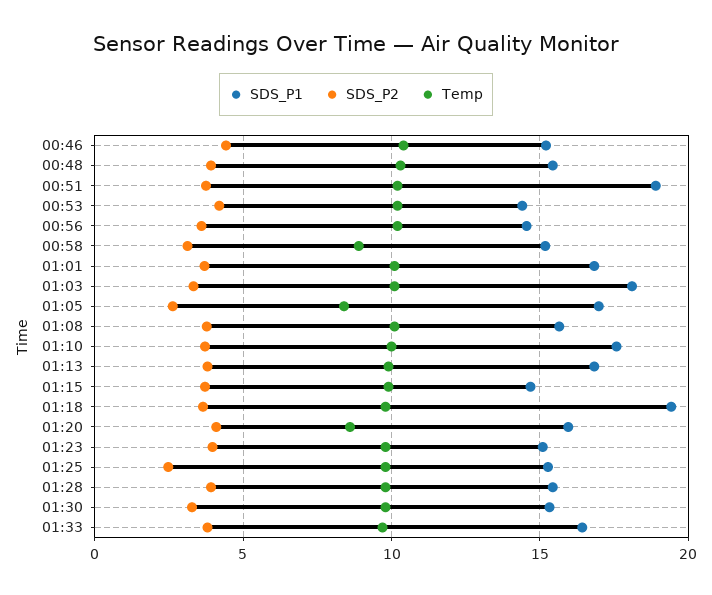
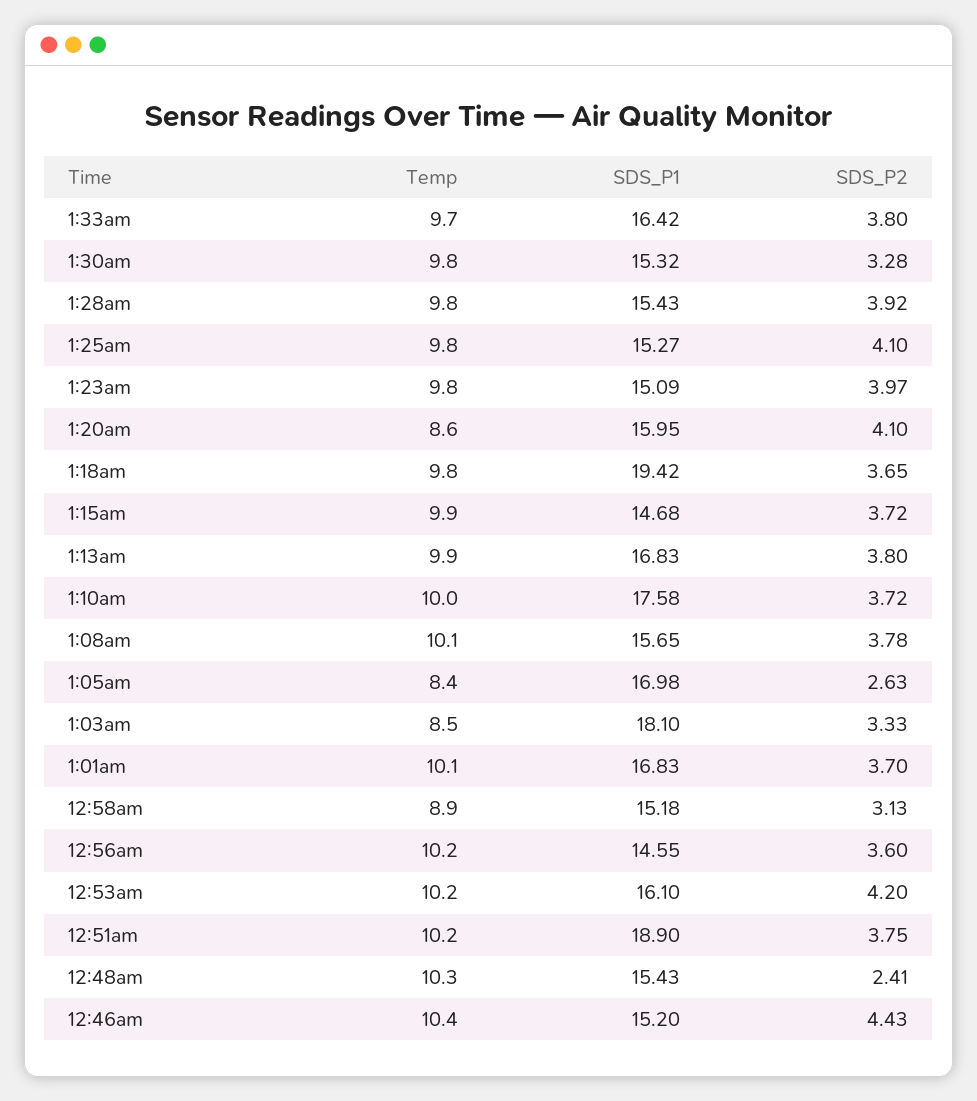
  {
    "SDS_P1": {
      "00:46": 15.2,
      "00:48": 15.43,
      "00:51": 18.9,
-     "00:53": 14.5,
+     "00:53": 16.1,
      "00:56": 14.55,
      "00:58": 15.18,
      "01:01": 16.83,
      "01:03": 18.1,
      "01:05": 16.98,
      "01:08": 15.65,
      "01:10": 17.58,
      "01:13": 16.83,
      "01:15": 14.68,
      "01:18": 19.42,
      "01:20": 15.95,
      "01:23": 15.09,
      "01:25": 15.27,
      "01:28": 15.43,
      "01:30": 15.32,
      "01:33": 16.42
    },
    "SDS_P2": {
      "00:46": 4.43,
-     "00:48": 4,
+     "00:48": 2.41,
      "00:51": 3.75,
      "00:53": 4.2,
      "00:56": 3.6,
      "00:58": 3.13,
      "01:01": 3.7,
      "01:03": 3.33,
      "01:05": 2.63,
      "01:08": 3.78,
      "01:10": 3.72,
      "01:13": 3.8,
      "01:15": 3.72,
      "01:18": 3.65,
      "01:20": 4.1,
      "01:23": 3.97,
-     "01:25": 2.5,
+     "01:25": 4.1,
      "01:28": 3.92,
      "01:30": 3.28,
      "01:33": 3.8
    },
    "Temp": {
      "00:46": 10.4,
      "00:48": 10.3,
      "00:51": 10.2,
      "00:53": 10.2,
      "00:56": 10.2,
      "00:58": 8.9,
      "01:01": 10.1,
-     "01:03": 10,
+     "01:03": 8.5,
      "01:05": 8.4,
      "01:08": 10.1,
      "01:10": 10,
      "01:13": 9.9,
      "01:15": 9.9,
      "01:18": 9.8,
      "01:20": 8.6,
      "01:23": 9.8,
      "01:25": 9.8,
      "01:28": 9.8,
      "01:30": 9.8,
      "01:33": 9.7
    }
  }

